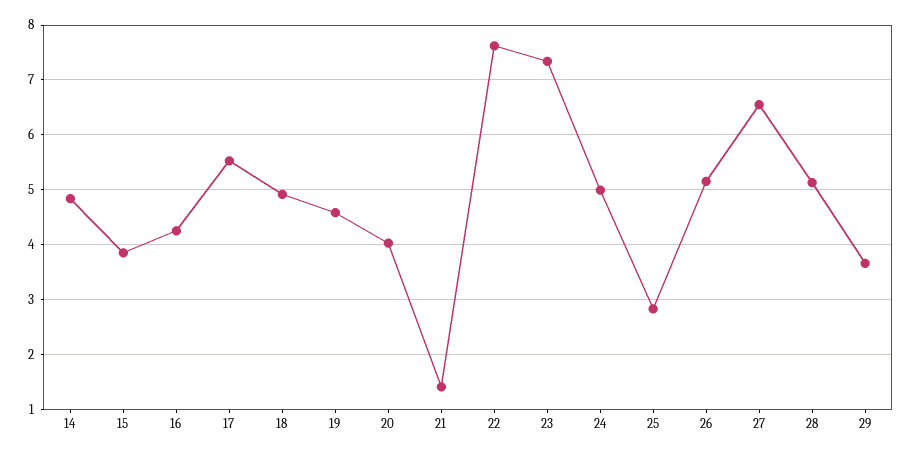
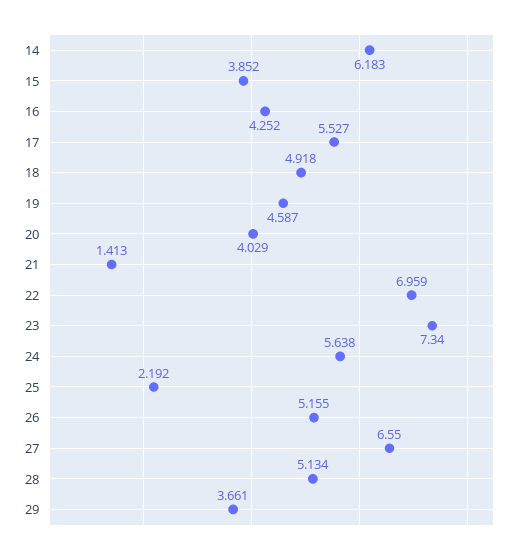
  {
-   "14": 4.8,
+   "14": 6.183,
    "15": 3.852,
    "16": 4.252,
    "17": 5.527,
    "18": 4.918,
    "19": 4.587,
    "20": 4.029,
    "21": 1.413,
-   "22": 7.6,
+   "22": 6.959,
    "23": 7.34,
-   "24": 5,
+   "24": 5.638,
-   "25": 2.8,
+   "25": 2.192,
    "26": 5.155,
    "27": 6.55,
    "28": 5.134,
    "29": 3.661
  }

